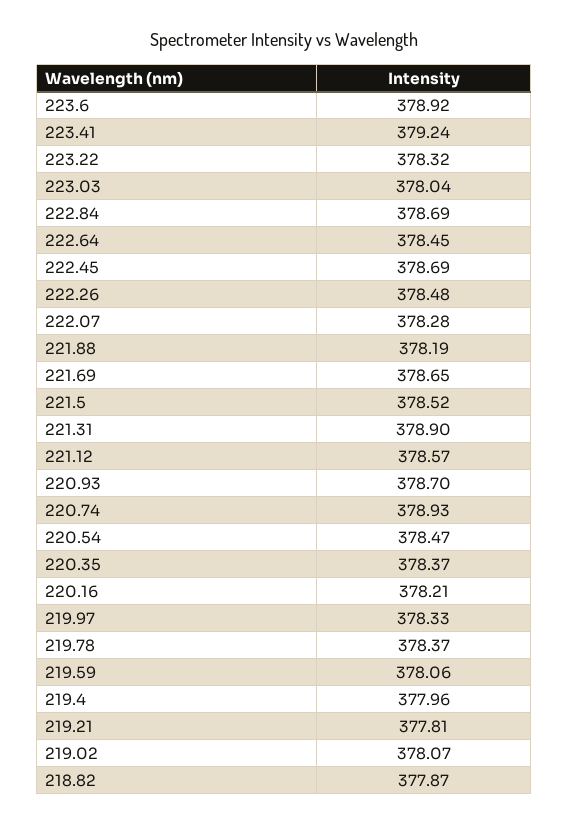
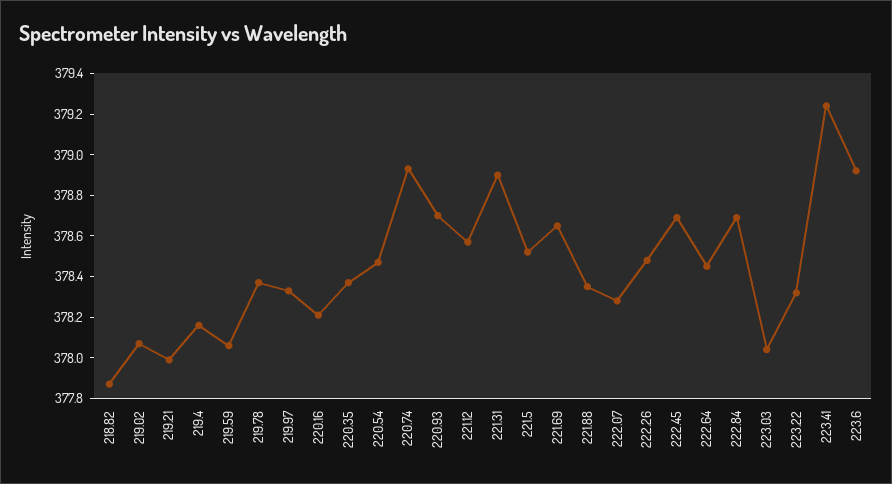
  {
    "223.6": 378.92,
    "223.41": 379.24,
    "223.22": 378.32,
    "223.03": 378.04,
    "222.84": 378.69,
    "222.64": 378.45,
    "222.45": 378.69,
    "222.26": 378.48,
    "222.07": 378.28,
-   "221.88": 378.19,
+   "221.88": 378.35,
    "221.69": 378.65,
    "221.5": 378.52,
    "221.31": 378.9,
    "221.12": 378.57,
    "220.93": 378.7,
    "220.74": 378.93,
    "220.54": 378.47,
    "220.35": 378.37,
    "220.16": 378.21,
    "219.97": 378.33,
    "219.78": 378.37,
    "219.59": 378.06,
-   "219.4": 377.96,
+   "219.4": 378.15,
-   "219.21": 377.81,
+   "219.21": 378,
    "219.02": 378.07,
    "218.82": 377.87
  }

